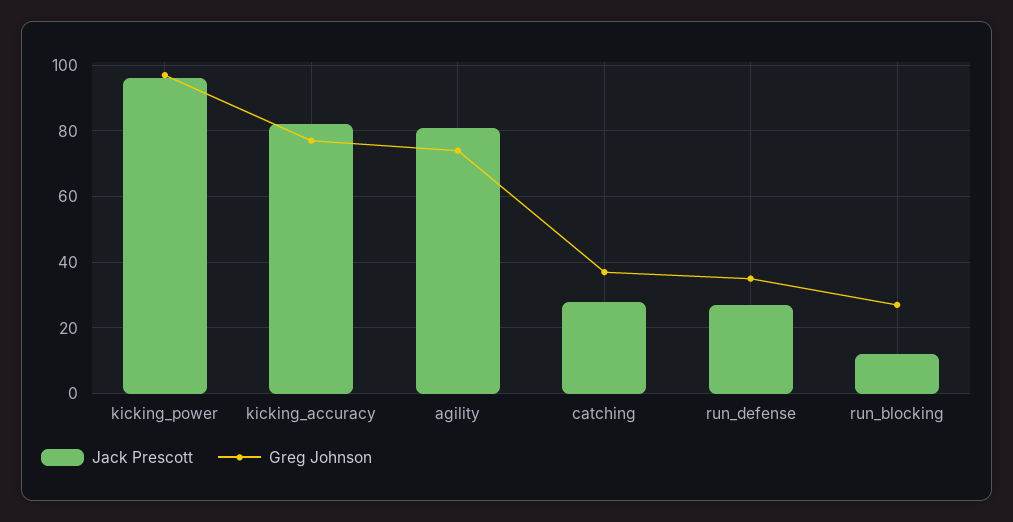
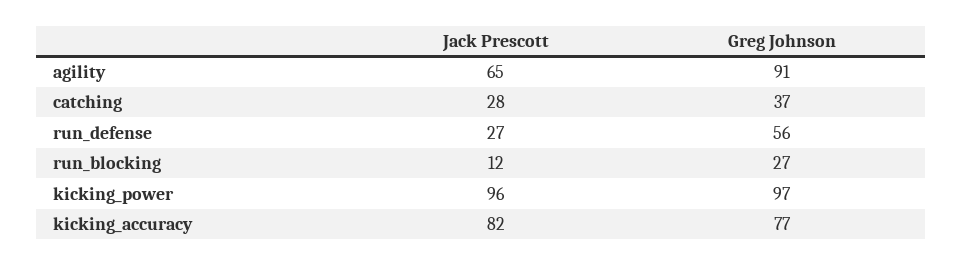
  {
    "Jack Prescott": {
      "kicking_power": 96,
      "kicking_accuracy": 82,
-     "agility": 80,
+     "agility": 65,
      "catching": 28,
      "run_defense": 27,
      "run_blocking": 12
    },
    "Greg Johnson": {
      "kicking_power": 97,
      "kicking_accuracy": 77,
-     "agility": 75,
+     "agility": 91,
      "catching": 37,
-     "run_defense": 35,
+     "run_defense": 56,
      "run_blocking": 27
    }
  }

